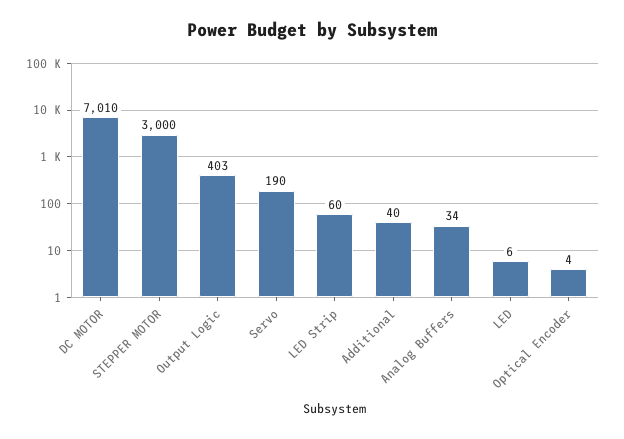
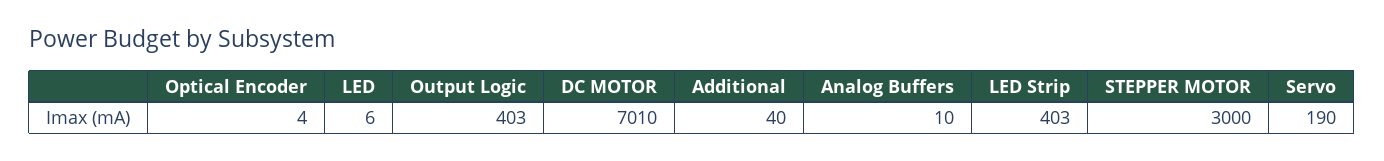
  {
    "DC MOTOR": 7010,
    "STEPPER MOTOR": 3000,
    "Output Logic": 403,
    "Servo": 190,
-   "LED Strip": 60,
+   "LED Strip": 403,
    "Additional": 40,
-   "Analog Buffers": 34,
+   "Analog Buffers": 10,
    "LED": 6,
    "Optical Encoder": 4
  }

